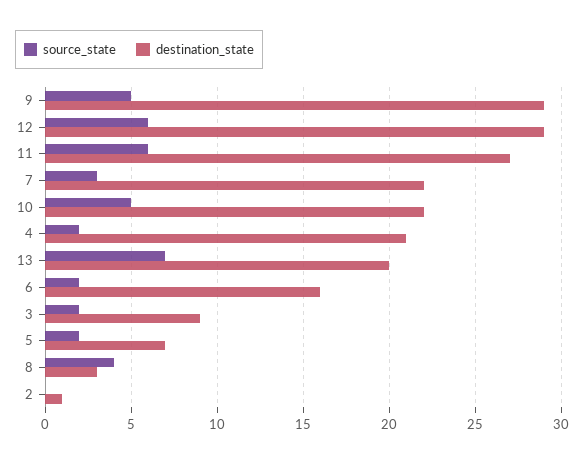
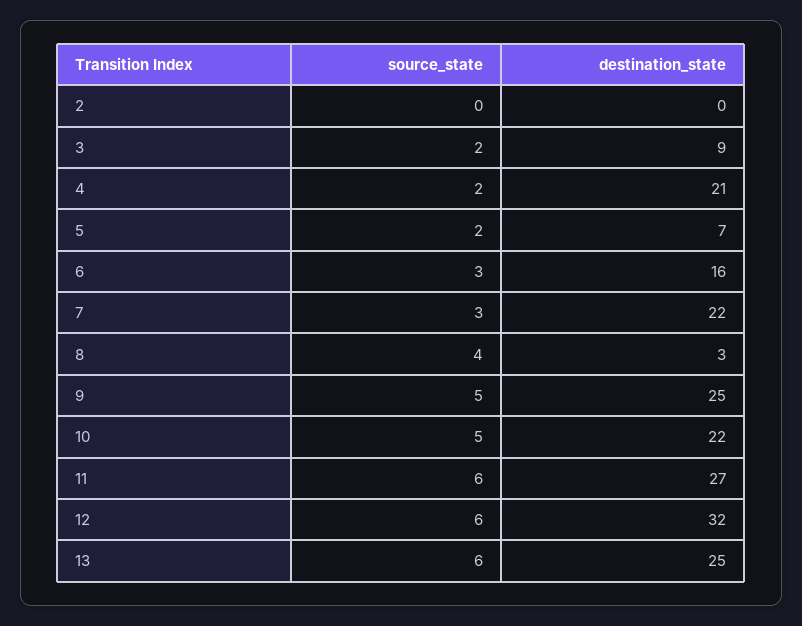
  {
    "source_state": {
      "9": 5,
      "12": 6,
      "11": 6,
      "7": 3,
      "10": 5,
      "4": 2,
-     "13": 7,
+     "13": 6,
-     "6": 2,
+     "6": 3,
      "3": 2,
      "5": 2,
      "8": 4,
      "2": 0
    },
    "destination_state": {
-     "9": 29,
+     "9": 25,
-     "12": 29,
+     "12": 32,
      "11": 27,
      "7": 22,
      "10": 22,
      "4": 21,
-     "13": 20,
+     "13": 25,
      "6": 16,
      "3": 9,
      "5": 7,
      "8": 3,
-     "2": 1
+     "2": 0
    }
  }

